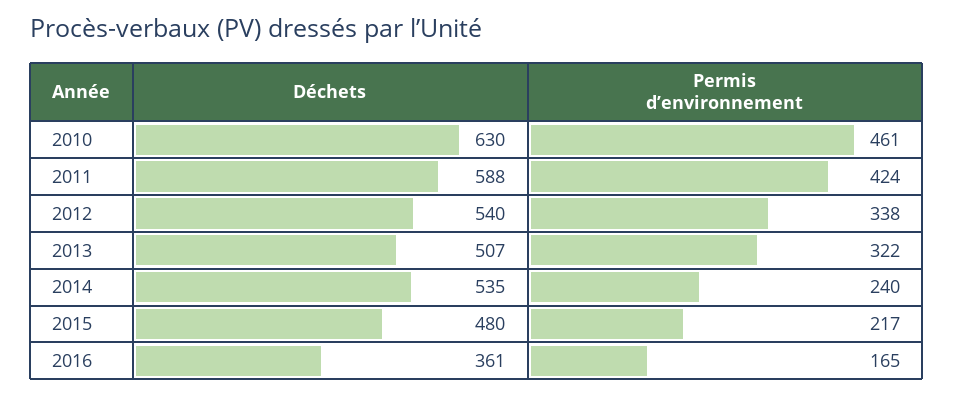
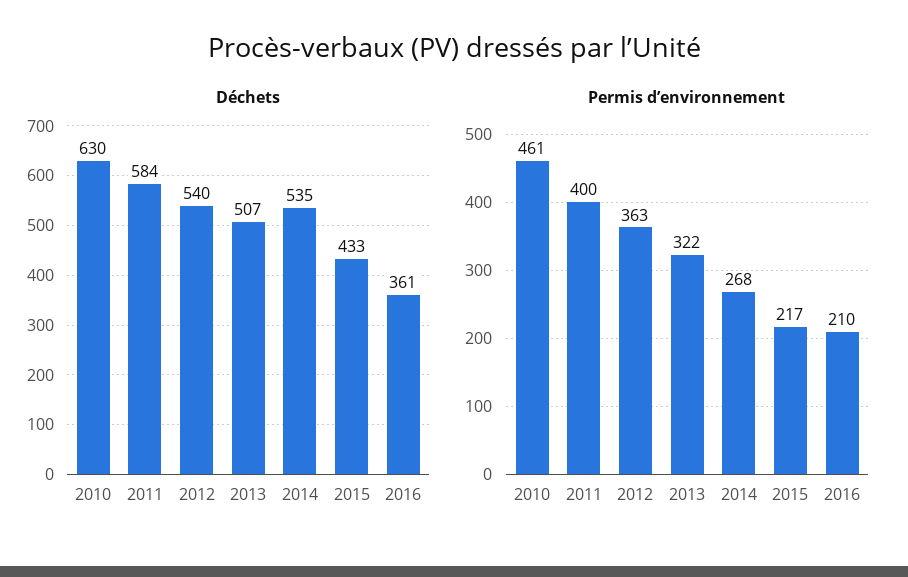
  {
    "Déchets": {
      "2010": 630,
-     "2011": 588,
+     "2011": 584,
      "2012": 540,
      "2013": 507,
      "2014": 535,
-     "2015": 480,
+     "2015": 433,
      "2016": 361
    },
    "Permis d’environnement": {
      "2010": 461,
-     "2011": 424,
+     "2011": 400,
-     "2012": 338,
+     "2012": 363,
      "2013": 322,
-     "2014": 240,
+     "2014": 268,
      "2015": 217,
-     "2016": 165
+     "2016": 210
    }
  }

